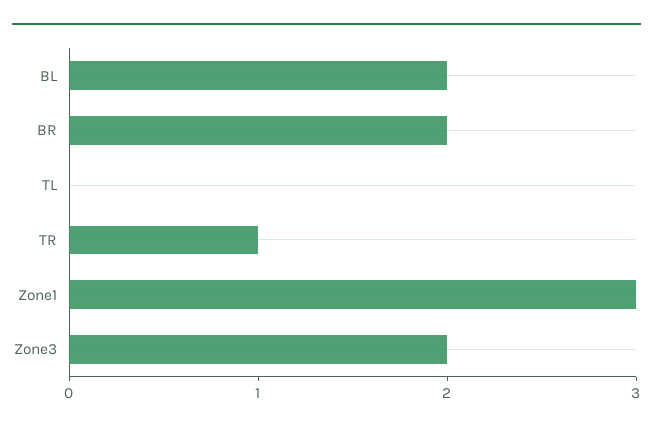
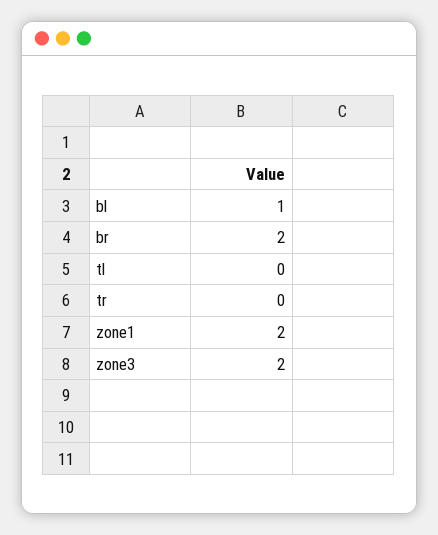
  {
-   "BL": 2,
+   "BL": 1,
    "BR": 2,
    "TL": 0,
-   "TR": 1,
+   "TR": 0,
-   "Zone1": 3,
+   "Zone1": 2,
    "Zone3": 2
  }

